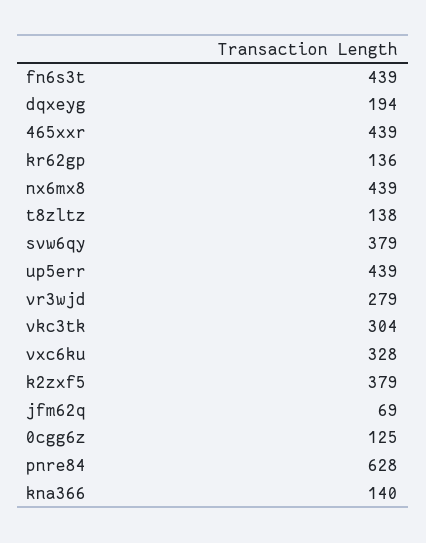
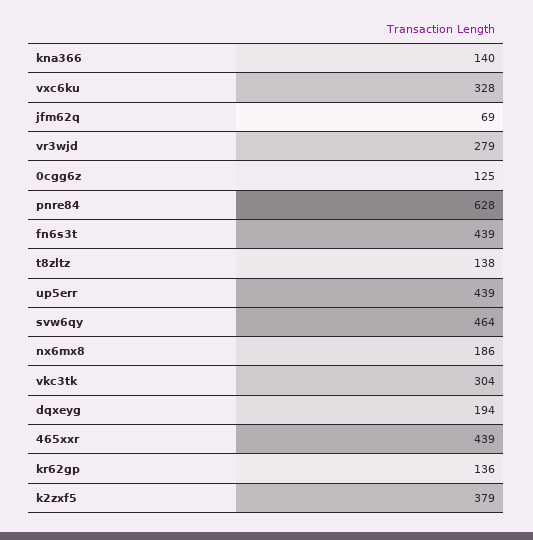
  {
    "fn6s3t": 439,
    "dqxeyg": 194,
    "465xxr": 439,
    "kr62gp": 136,
-   "nx6mx8": 439,
+   "nx6mx8": 186,
    "t8zltz": 138,
-   "svw6qy": 379,
+   "svw6qy": 464,
    "up5err": 439,
    "vr3wjd": 279,
    "vkc3tk": 304,
    "vxc6ku": 328,
    "k2zxf5": 379,
    "jfm62q": 69,
    "0cgg6z": 125,
    "pnre84": 628,
    "kna366": 140
  }

